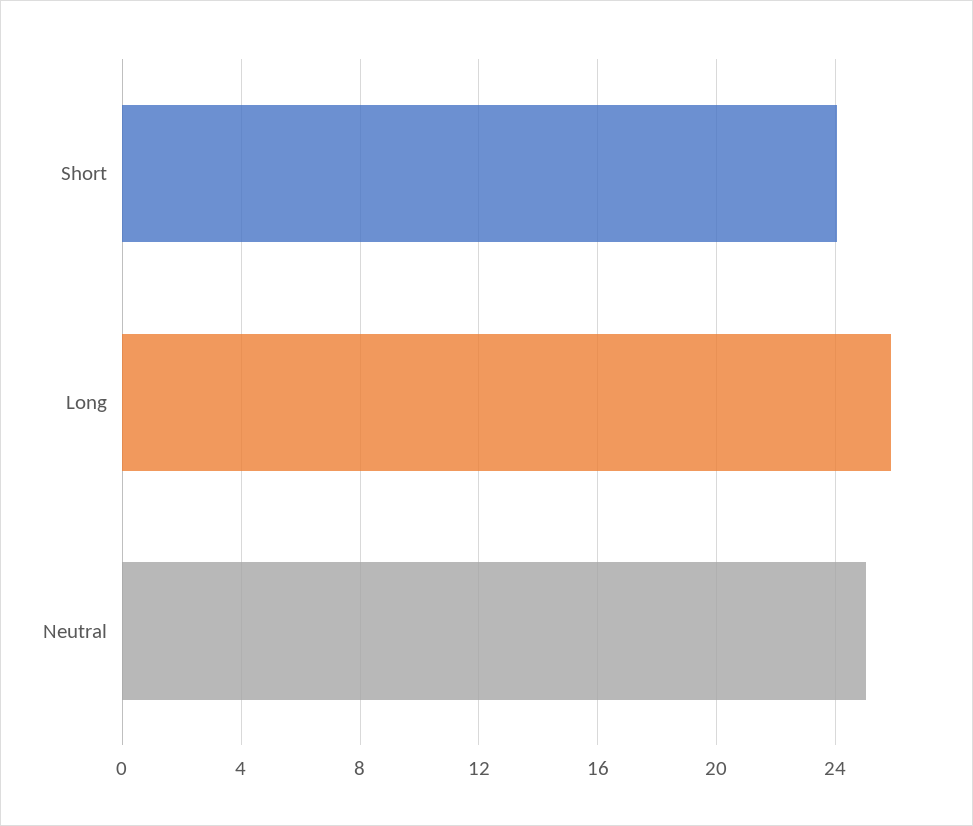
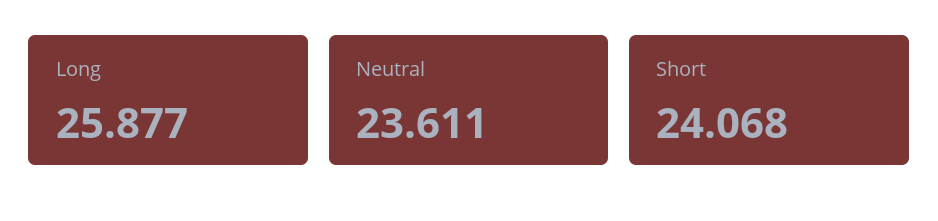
  {
    "Short": 24.068,
    "Long": 25.877,
-   "Neutral": 25
+   "Neutral": 23.611
  }

